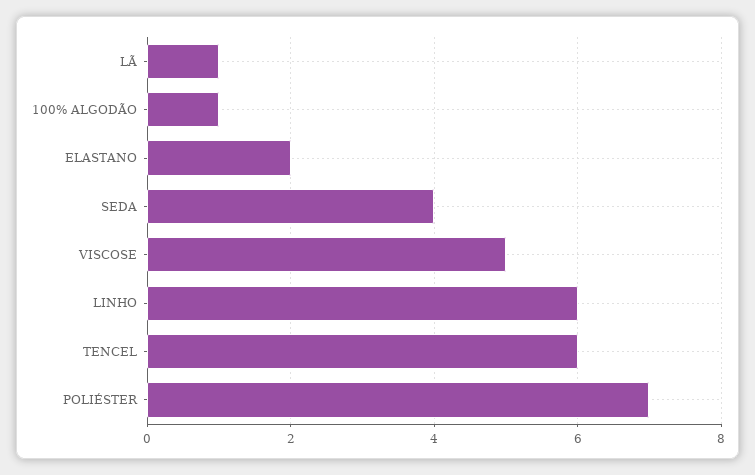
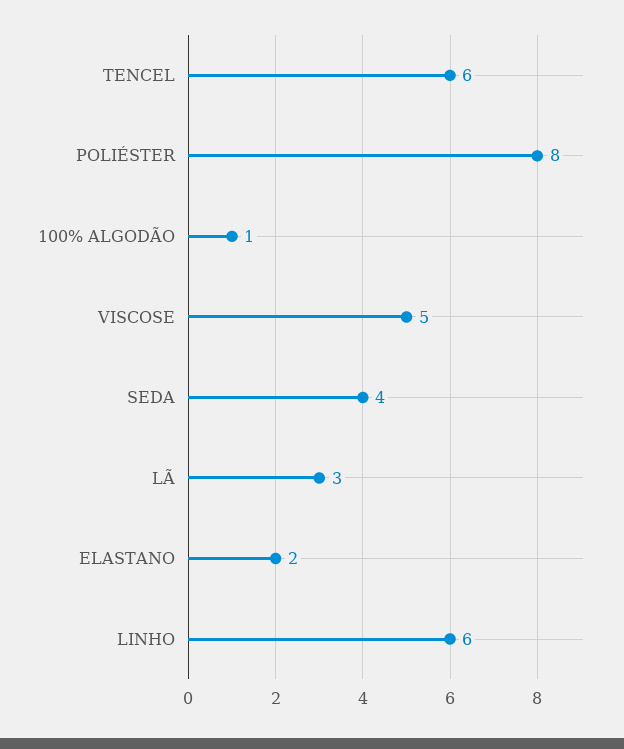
  {
-   "LÃ": 1,
+   "LÃ": 3,
    "100% ALGODÃO": 1,
    "ELASTANO": 2,
    "SEDA": 4,
    "VISCOSE": 5,
    "LINHO": 6,
    "TENCEL": 6,
-   "POLIÉSTER": 7
+   "POLIÉSTER": 8
  }

